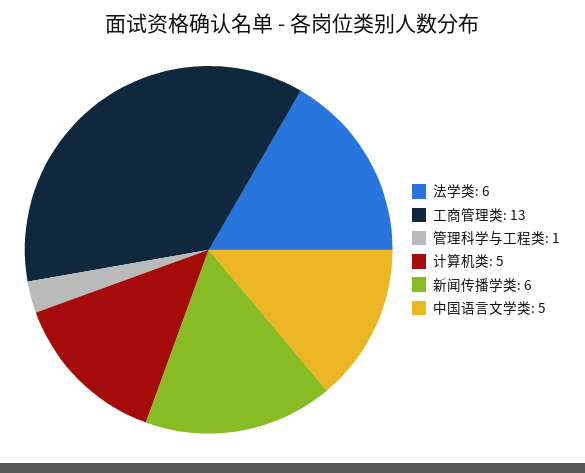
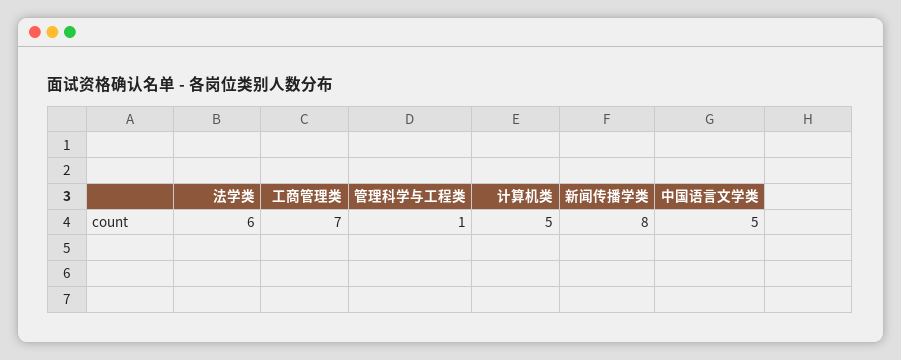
  {
    "法学类": 6,
-   "工商管理类": 13,
+   "工商管理类": 7,
    "管理科学与工程类": 1,
    "计算机类": 5,
-   "新闻传播学类": 6,
+   "新闻传播学类": 8,
    "中国语言文学类": 5
  }

